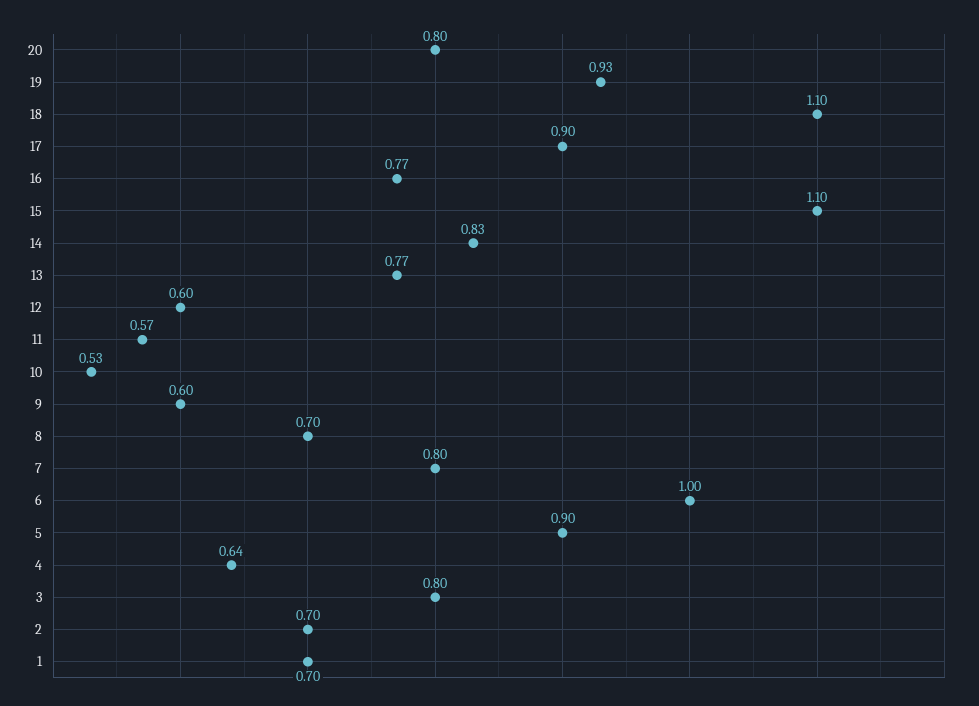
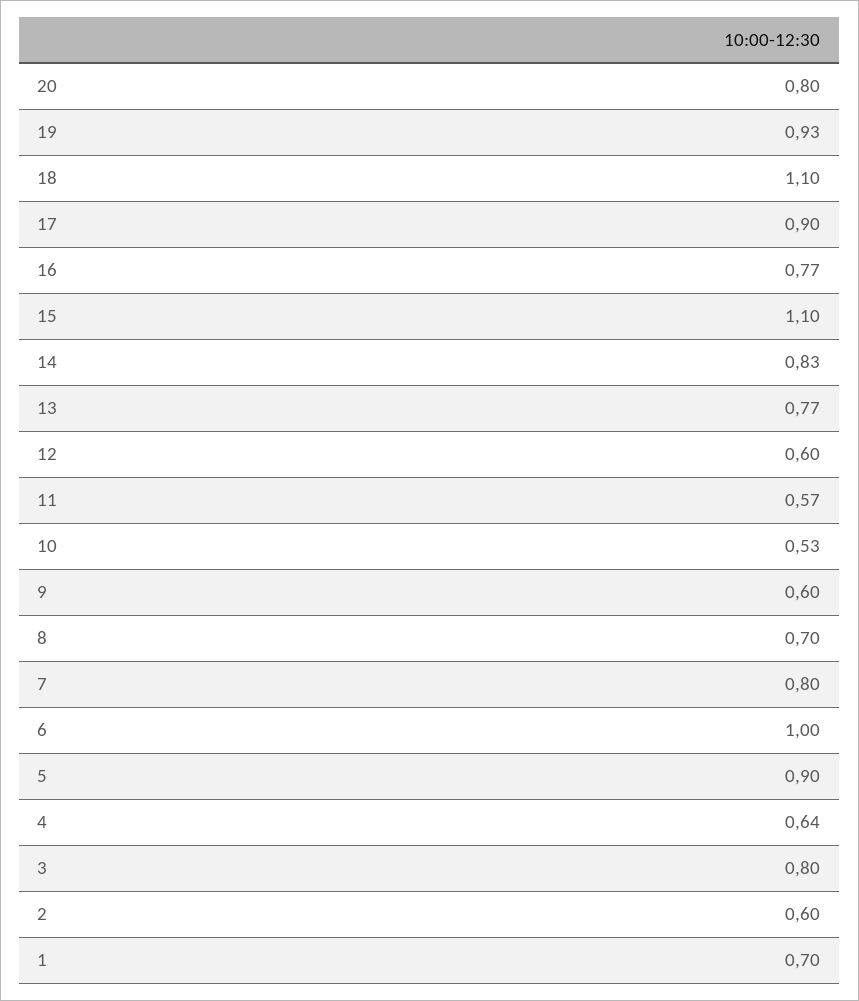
  {
    "20": 0.8,
    "19": 0.93,
    "18": 1.1,
    "17": 0.9,
    "16": 0.77,
    "15": 1.1,
    "14": 0.83,
    "13": 0.77,
    "12": 0.6,
    "11": 0.57,
    "10": 0.53,
    "9": 0.6,
    "8": 0.7,
    "7": 0.8,
    "6": 1,
    "5": 0.9,
    "4": 0.64,
    "3": 0.8,
-   "2": 0.7,
+   "2": 0.6,
    "1": 0.7
  }

